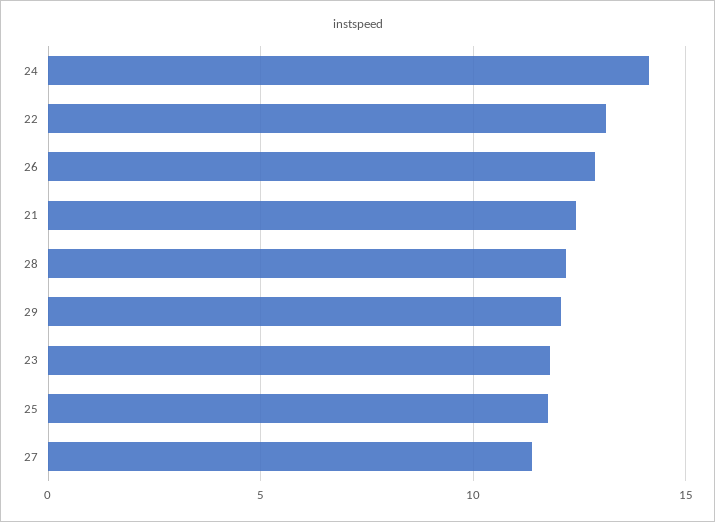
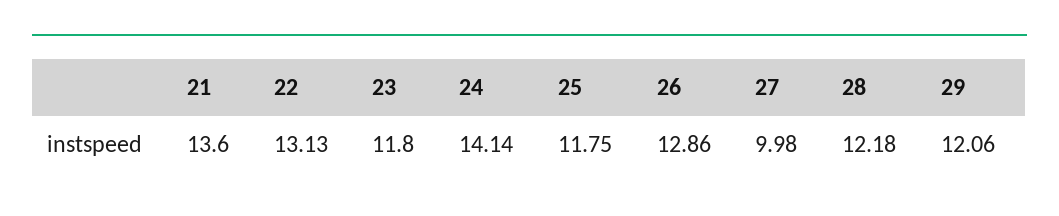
  {
    "24": 14.14,
    "22": 13.13,
    "26": 12.86,
-   "21": 12.5,
+   "21": 13.6,
    "28": 12.18,
    "29": 12.06,
    "23": 11.8,
    "25": 11.75,
-   "27": 11.5
+   "27": 9.98
  }

